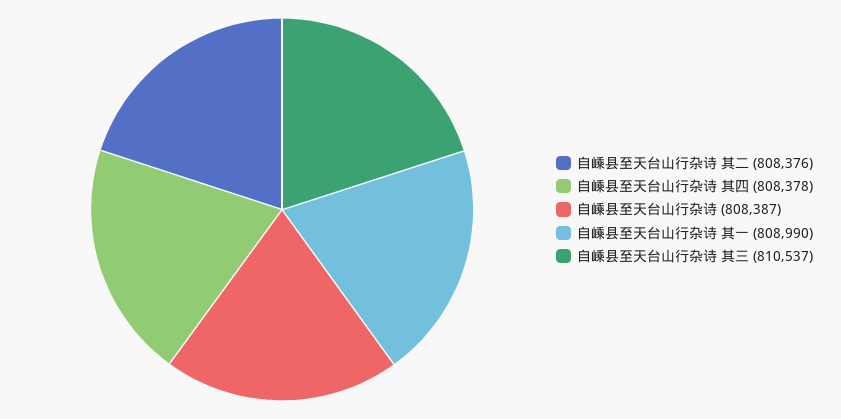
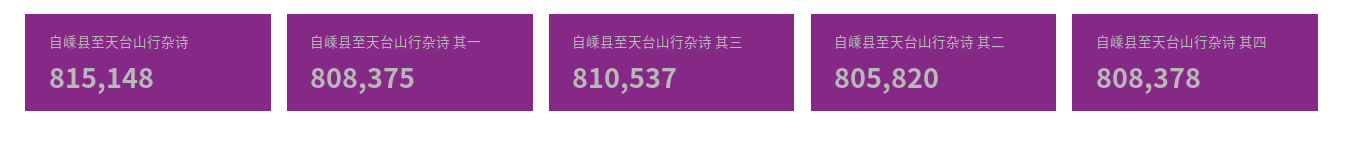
  {
-   "自嵊县至天台山行杂诗 其二": 808376,
+   "自嵊县至天台山行杂诗 其二": 805820,
    "自嵊县至天台山行杂诗 其四": 808378,
-   "自嵊县至天台山行杂诗": 808387,
+   "自嵊县至天台山行杂诗": 815148,
-   "自嵊县至天台山行杂诗 其一": 808990,
+   "自嵊县至天台山行杂诗 其一": 808375,
    "自嵊县至天台山行杂诗 其三": 810537
  }

